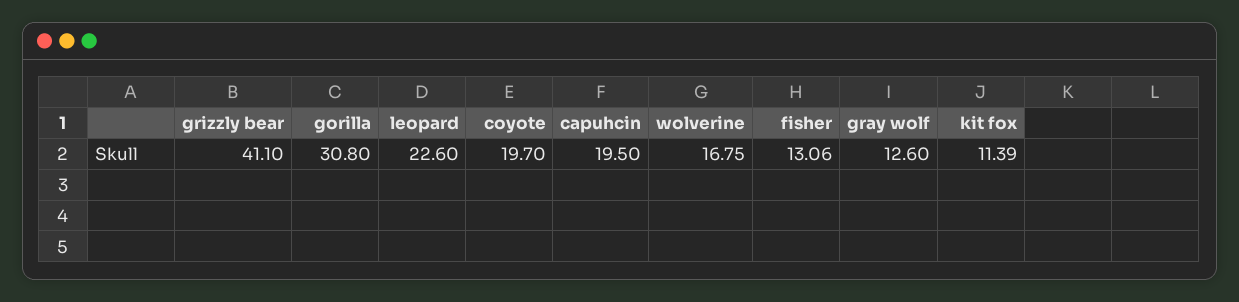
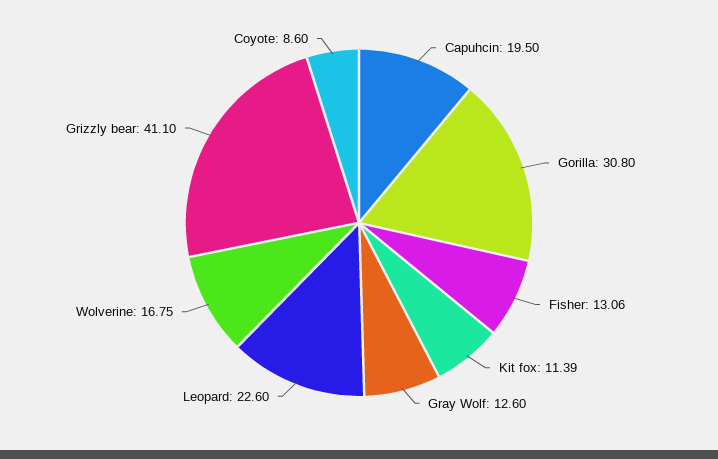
  {
    "grizzly bear": 41.1,
    "gorilla": 30.8,
    "leopard": 22.6,
-   "coyote": 19.7,
+   "coyote": 8.6,
    "capuhcin": 19.5,
    "wolverine": 16.75,
    "fisher": 13.06,
    "gray wolf": 12.6,
    "kit fox": 11.39
  }

